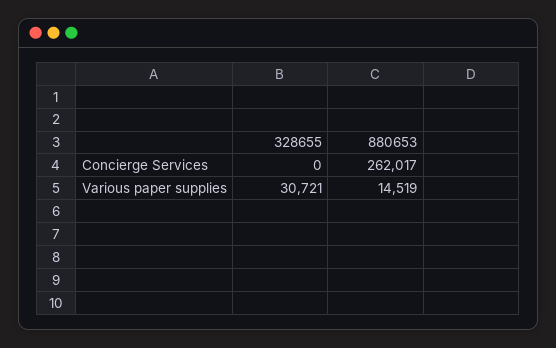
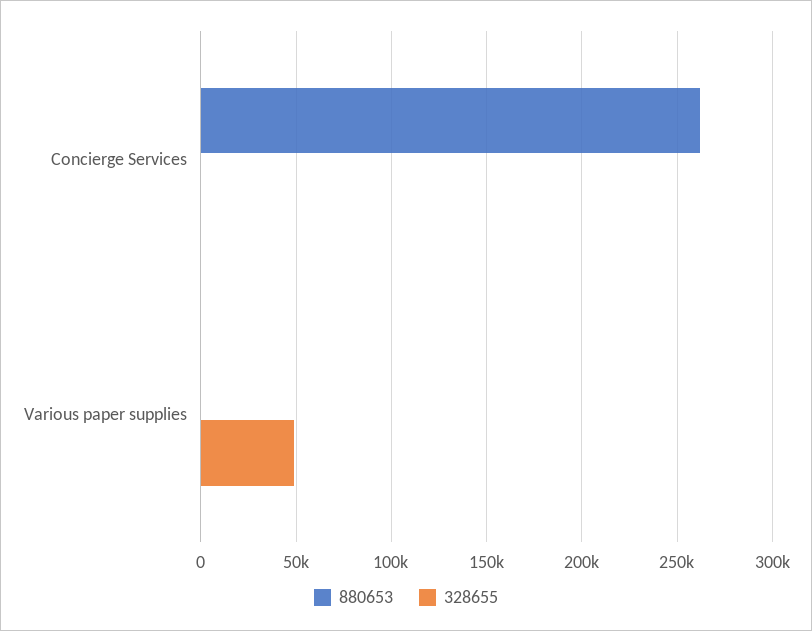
  {
    "328655": {
      "Concierge Services": 0,
-     "Various paper supplies": 30721
+     "Various paper supplies": 50000
    },
    "880653": {
      "Concierge Services": 262017,
-     "Various paper supplies": 14519
+     "Various paper supplies": 0
    }
  }

